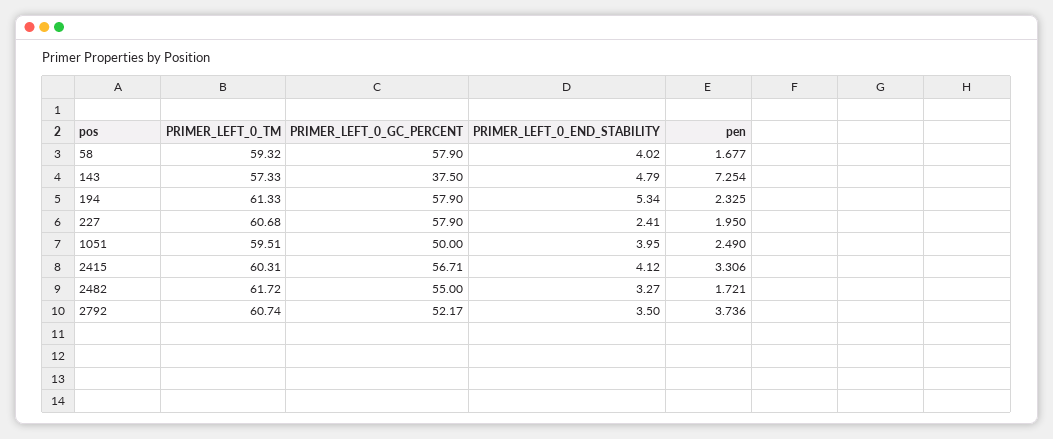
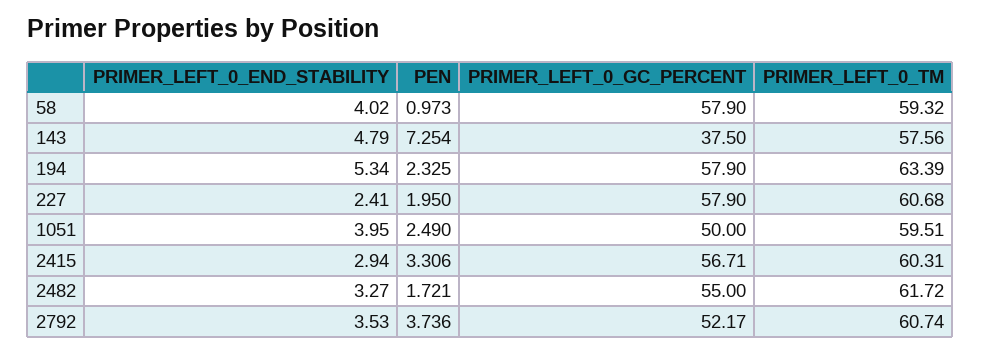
  {
    "PRIMER_LEFT_0_TM": {
      "58": 59.32,
-     "143": 57.33,
+     "143": 57.56,
-     "194": 61.33,
+     "194": 63.39,
      "227": 60.68,
      "1051": 59.51,
      "2415": 60.31,
      "2482": 61.72,
      "2792": 60.74
    },
    "PRIMER_LEFT_0_GC_PERCENT": {
      "58": 57.9,
      "143": 37.5,
      "194": 57.9,
      "227": 57.9,
      "1051": 50,
      "2415": 56.71,
      "2482": 55,
      "2792": 52.17
    },
    "PRIMER_LEFT_0_END_STABILITY": {
      "58": 4.02,
      "143": 4.79,
      "194": 5.34,
      "227": 2.41,
      "1051": 3.95,
-     "2415": 4.12,
+     "2415": 2.94,
      "2482": 3.27,
-     "2792": 3.5
+     "2792": 3.53
    },
    "pen": {
-     "58": 1.677,
+     "58": 0.973,
      "143": 7.254,
      "194": 2.325,
      "227": 1.95,
      "1051": 2.49,
      "2415": 3.306,
      "2482": 1.721,
      "2792": 3.736
    }
  }

